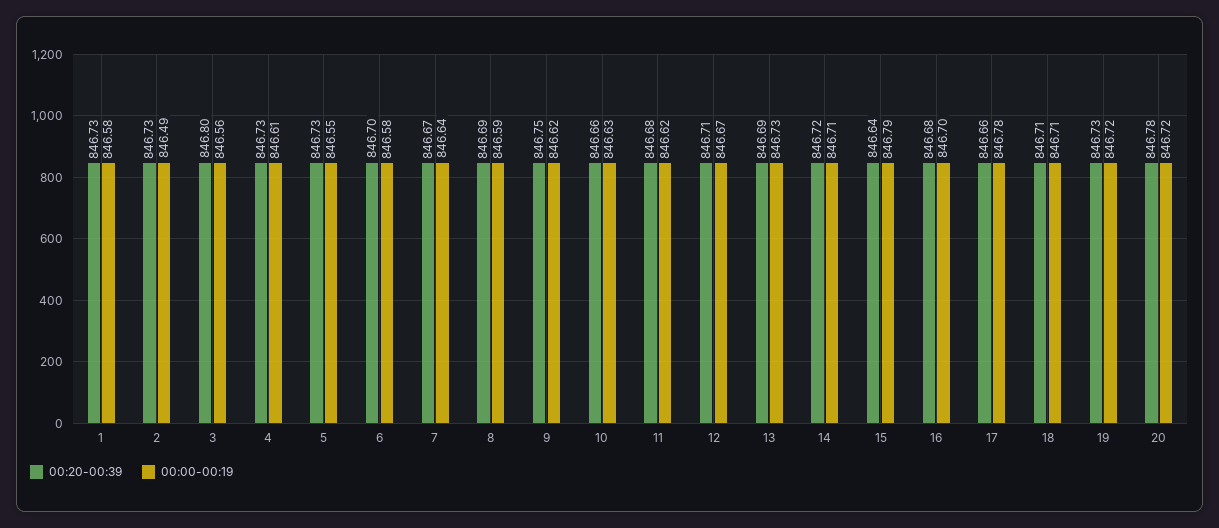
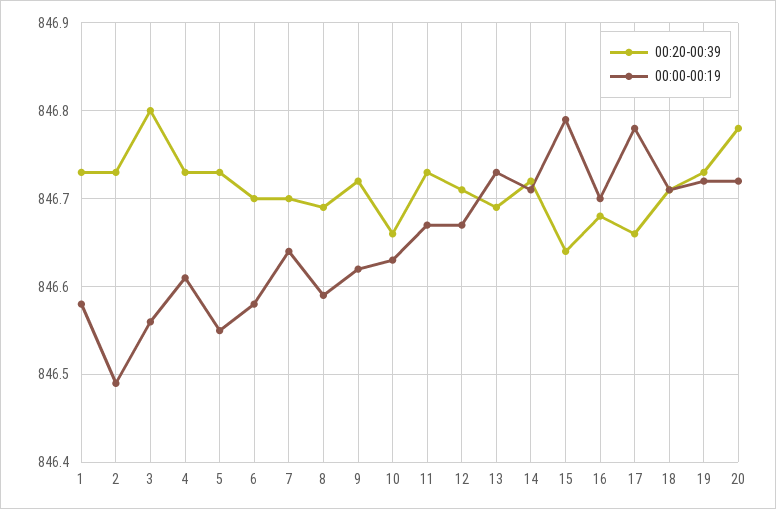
  {
    "00:20-00:39": {
      "1": 846.73,
      "2": 846.73,
      "3": 846.8,
      "4": 846.73,
      "5": 846.73,
      "6": 846.7,
-     "7": 846.67,
+     "7": 846.7,
      "8": 846.69,
-     "9": 846.75,
+     "9": 846.72,
      "10": 846.66,
-     "11": 846.68,
+     "11": 846.73,
      "12": 846.71,
      "13": 846.69,
      "14": 846.72,
      "15": 846.64,
      "16": 846.68,
      "17": 846.66,
      "18": 846.71,
      "19": 846.73,
      "20": 846.78
    },
    "00:00-00:19": {
      "1": 846.58,
      "2": 846.49,
      "3": 846.56,
      "4": 846.61,
      "5": 846.55,
      "6": 846.58,
      "7": 846.64,
      "8": 846.59,
      "9": 846.62,
      "10": 846.63,
-     "11": 846.62,
+     "11": 846.67,
      "12": 846.67,
      "13": 846.73,
      "14": 846.71,
      "15": 846.79,
      "16": 846.7,
      "17": 846.78,
      "18": 846.71,
      "19": 846.72,
      "20": 846.72
    }
  }

